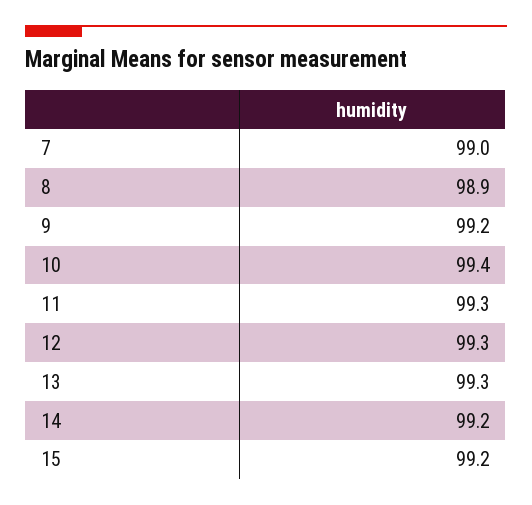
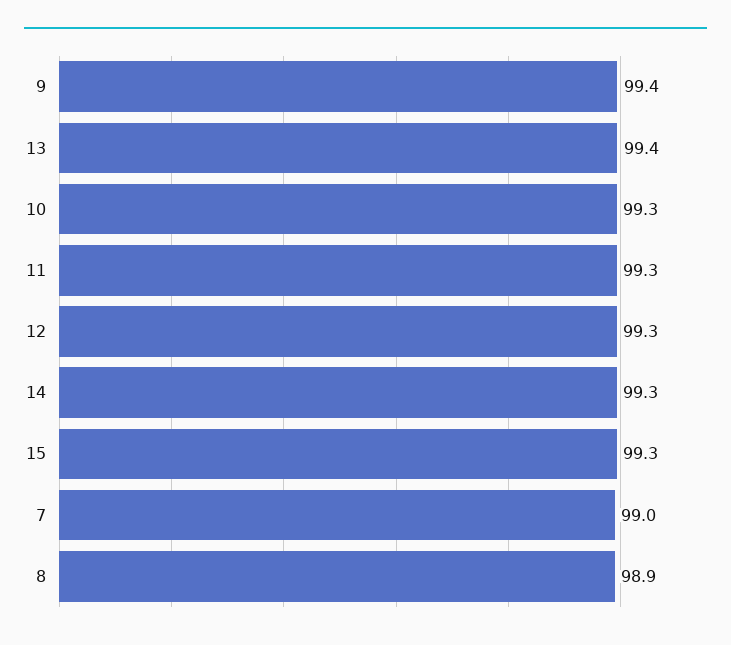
  {
    "7": 99,
    "8": 98.9,
-   "9": 99.2,
+   "9": 99.4,
-   "10": 99.4,
+   "10": 99.3,
    "11": 99.3,
    "12": 99.3,
-   "13": 99.3,
+   "13": 99.4,
-   "14": 99.2,
+   "14": 99.3,
-   "15": 99.2
+   "15": 99.3
  }

